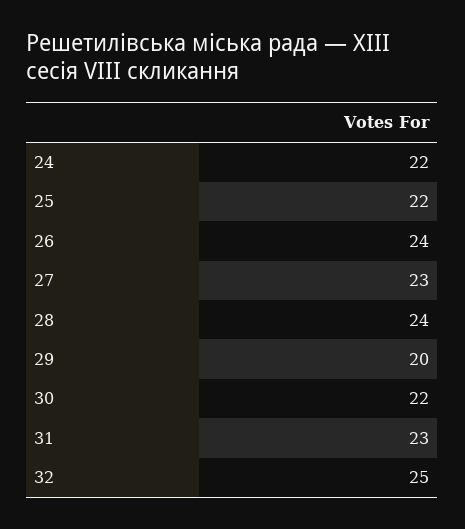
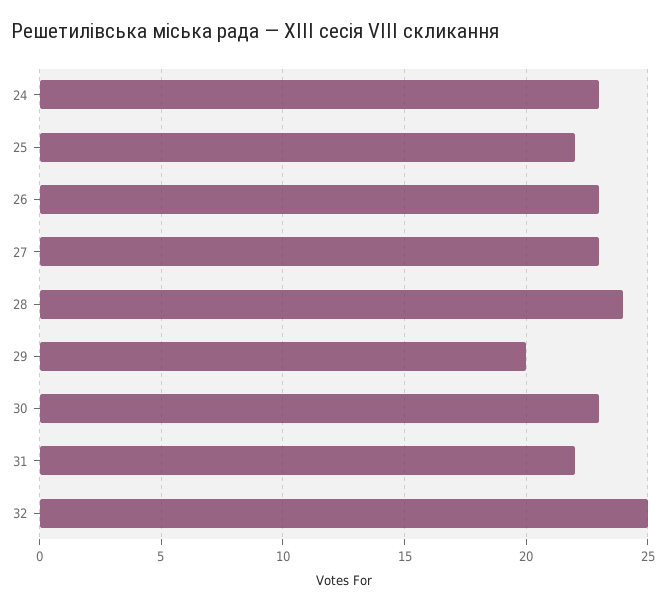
  {
-   "24": 22,
+   "24": 23,
    "25": 22,
-   "26": 24,
+   "26": 23,
    "27": 23,
    "28": 24,
    "29": 20,
-   "30": 22,
+   "30": 23,
-   "31": 23,
+   "31": 22,
    "32": 25
  }

